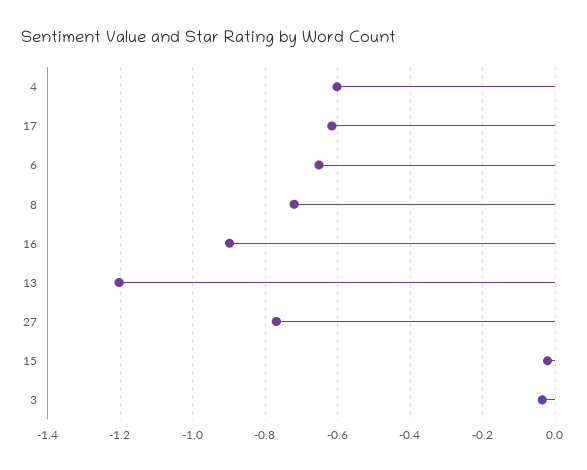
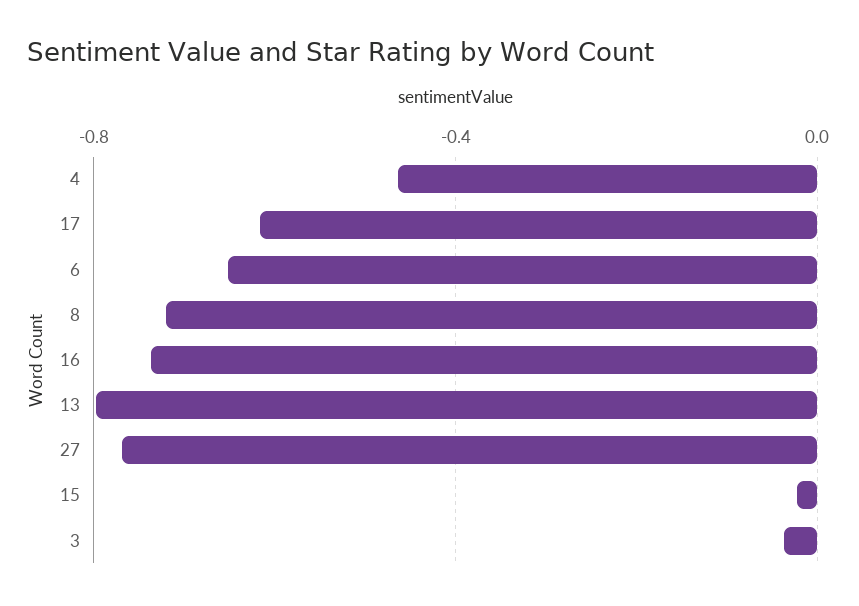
  {
-   "4": -0.6,
+   "4": -0.45,
    "17": -0.62,
    "6": -0.66,
    "8": -0.72,
-   "16": -0.9,
+   "16": -0.75,
-   "13": -1.2,
+   "13": -0.8,
    "27": -0.76,
    "15": -0.02,
    "3": -0.04
  }

